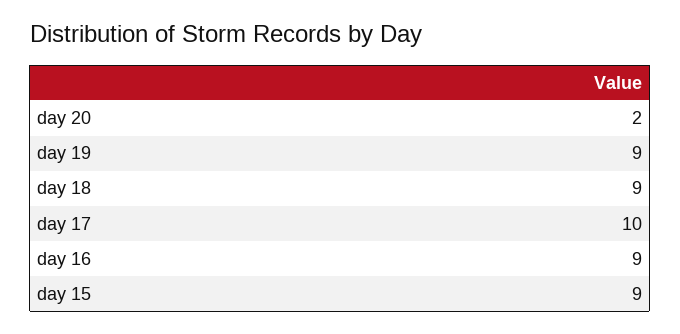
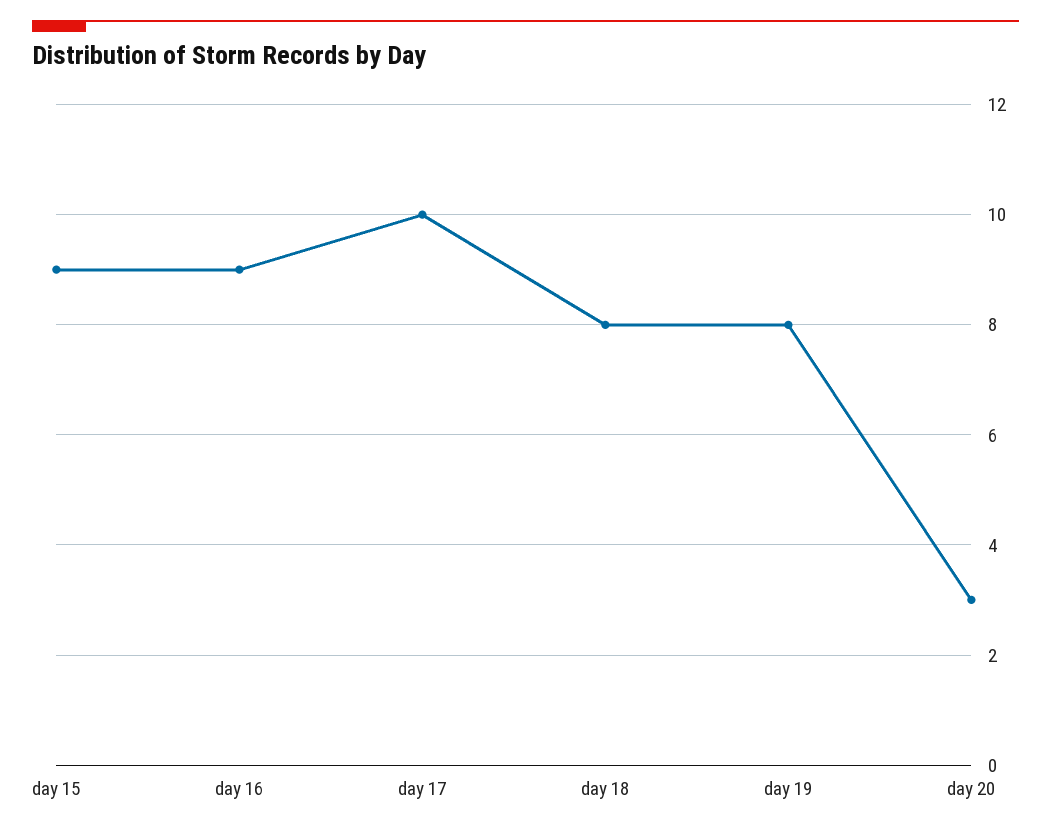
  {
-   "day 20": 2,
+   "day 20": 3,
-   "day 19": 9,
+   "day 19": 8,
-   "day 18": 9,
+   "day 18": 8,
    "day 17": 10,
    "day 16": 9,
    "day 15": 9
  }

